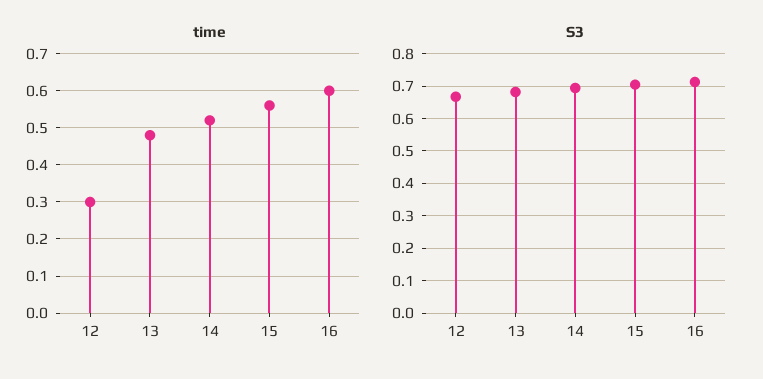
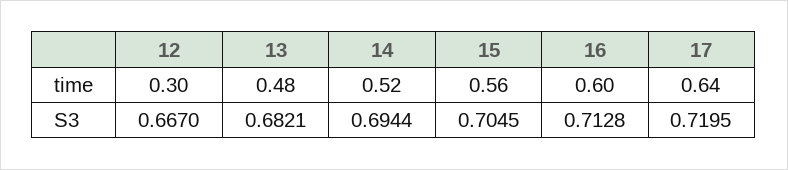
  {
    "time": {
      "12": 0.3,
      "13": 0.48,
      "14": 0.52,
      "15": 0.56,
-     "16": 0.6
+     "16": 0.6,
+     "17": 0.64
    },
    "S3": {
      "12": 0.667,
      "13": 0.6821,
      "14": 0.6944,
      "15": 0.7045,
-     "16": 0.7128
+     "16": 0.7128,
+     "17": 0.7195
    }
  }

